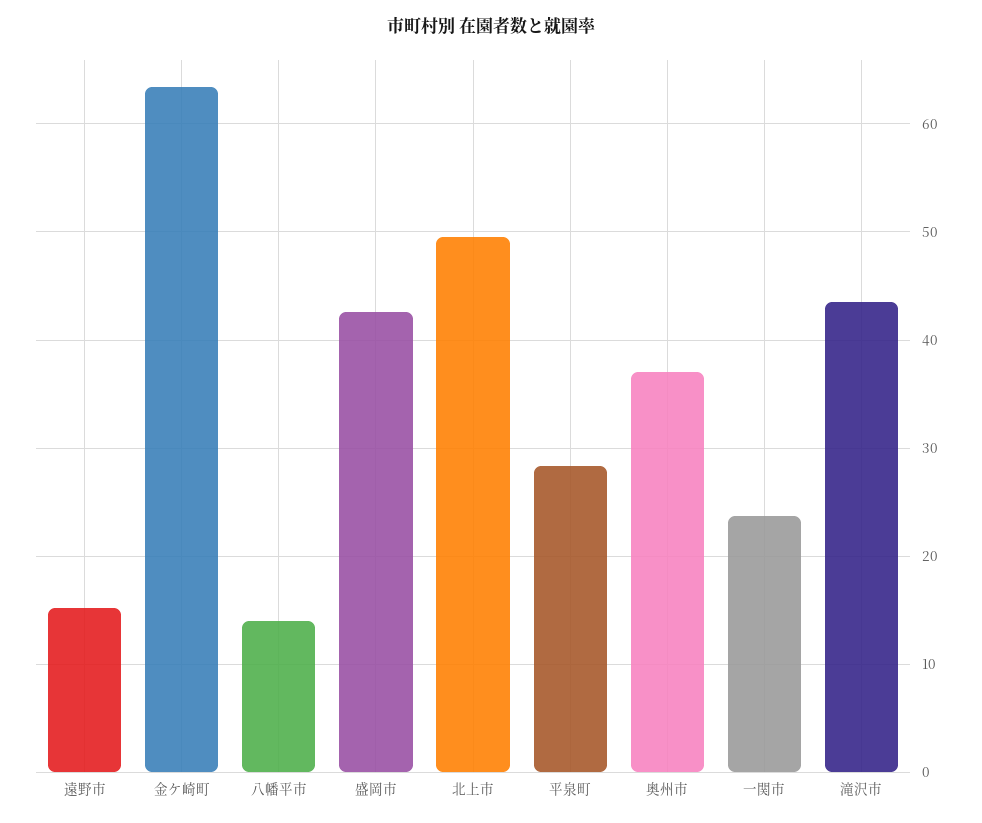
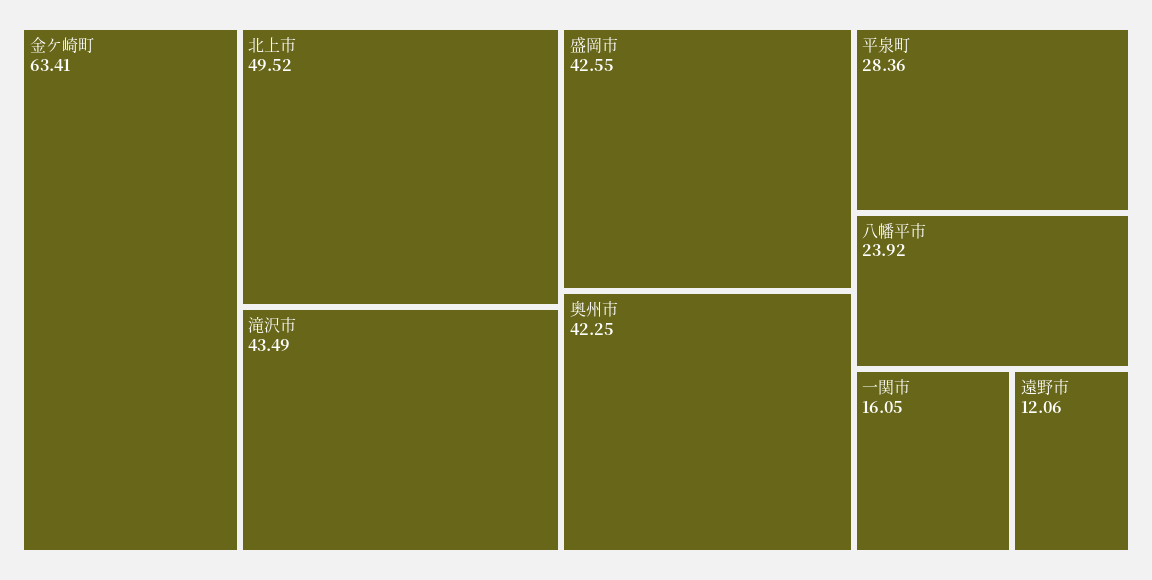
  {
-   "遠野市": 15,
+   "遠野市": 12.06,
    "金ケ崎町": 63.41,
-   "八幡平市": 14,
+   "八幡平市": 23.92,
    "盛岡市": 42.55,
    "北上市": 49.52,
    "平泉町": 28.36,
-   "奥州市": 37,
+   "奥州市": 42.25,
-   "一関市": 24,
+   "一関市": 16.05,
    "滝沢市": 43.49
  }

